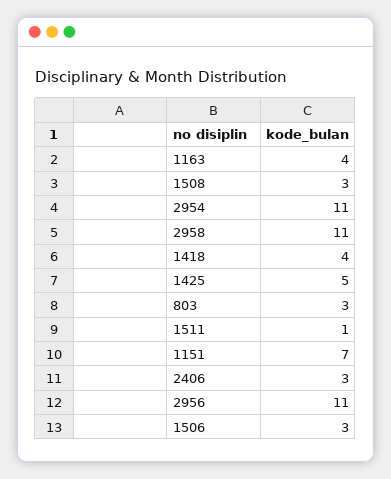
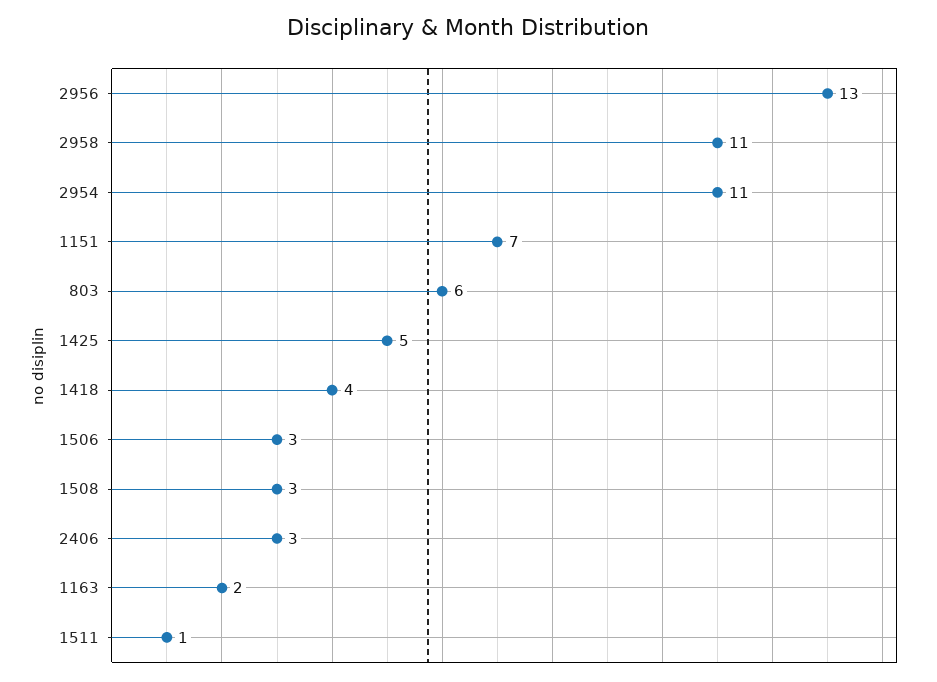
  {
-   "1163": 4,
+   "1163": 2,
    "1508": 3,
    "2954": 11,
    "2958": 11,
    "1418": 4,
    "1425": 5,
-   "803": 3,
+   "803": 6,
    "1511": 1,
    "1151": 7,
    "2406": 3,
-   "2956": 11,
+   "2956": 13,
    "1506": 3
  }

